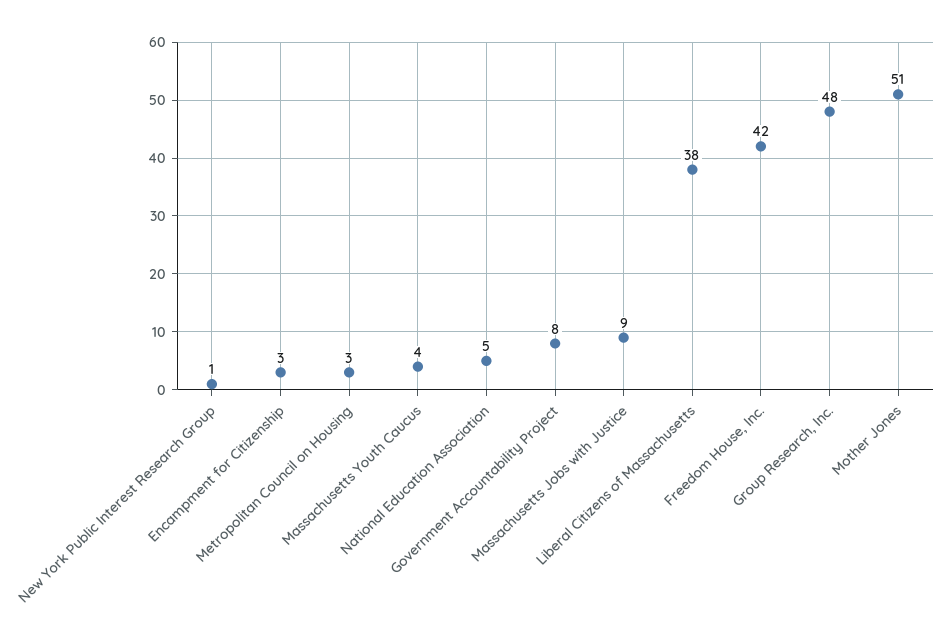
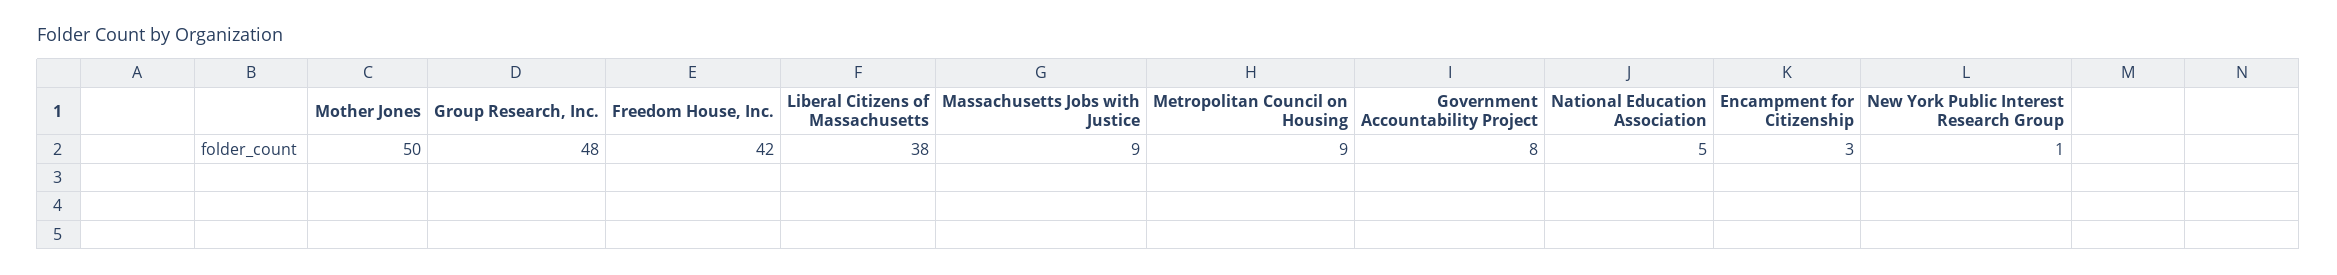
  {
    "New York Public Interest Research Group": 1,
    "Encampment for Citizenship": 3,
-   "Metropolitan Council on Housing": 3,
+   "Metropolitan Council on Housing": 9,
-   "Massachusetts Youth Caucus": 4,
    "National Education Association": 5,
    "Government Accountability Project": 8,
    "Massachusetts Jobs with Justice": 9,
    "Liberal Citizens of Massachusetts": 38,
    "Freedom House, Inc.": 42,
    "Group Research, Inc.": 48,
-   "Mother Jones": 51
+   "Mother Jones": 50
  }

